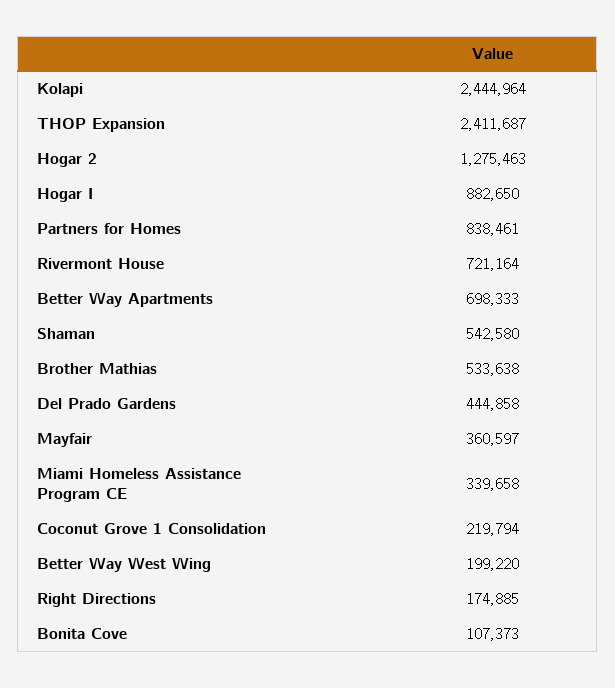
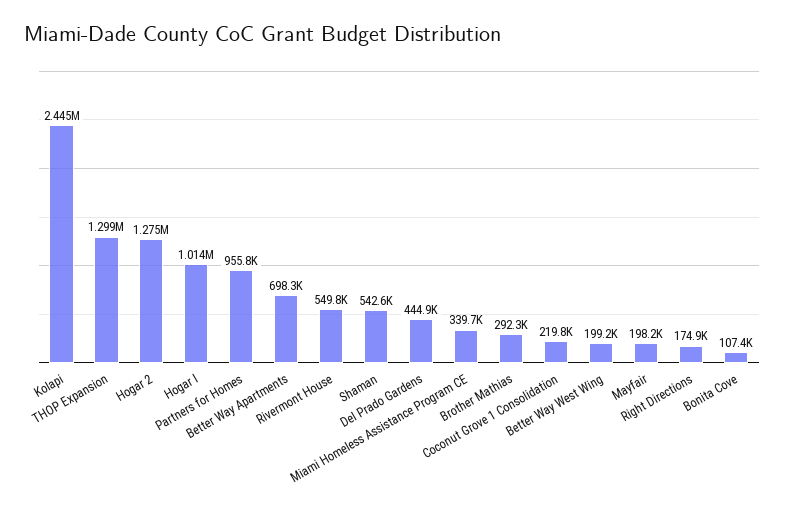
  {
    "Kolapi": 2444964,
-   "THOP Expansion": 2411687,
+   "THOP Expansion": 1299000,
    "Hogar 2": 1275463,
-   "Hogar I": 882650,
+   "Hogar I": 1014000,
-   "Partners for Homes": 838461,
+   "Partners for Homes": 955800,
-   "Rivermont House": 721164,
+   "Rivermont House": 549800,
    "Better Way Apartments": 698333,
    "Shaman": 542580,
-   "Brother Mathias": 533638,
+   "Brother Mathias": 292300,
    "Del Prado Gardens": 444858,
-   "Mayfair": 360597,
+   "Mayfair": 198200,
    "Miami Homeless Assistance Program CE": 339658,
    "Coconut Grove 1 Consolidation": 219794,
    "Better Way West Wing": 199220,
    "Right Directions": 174885,
    "Bonita Cove": 107373
  }

